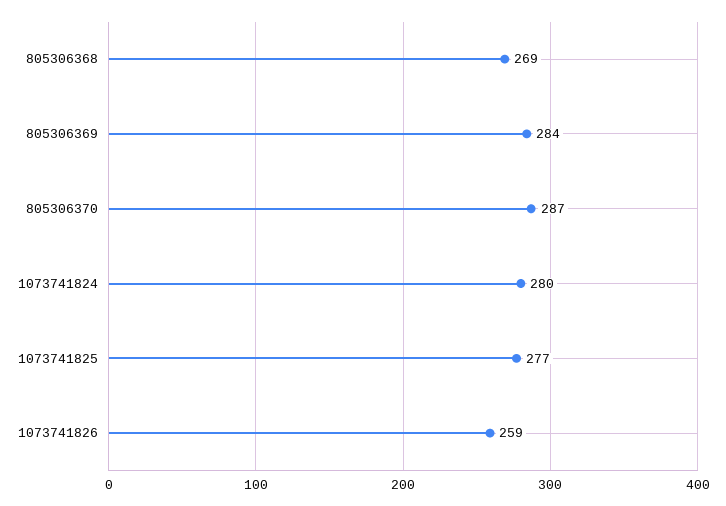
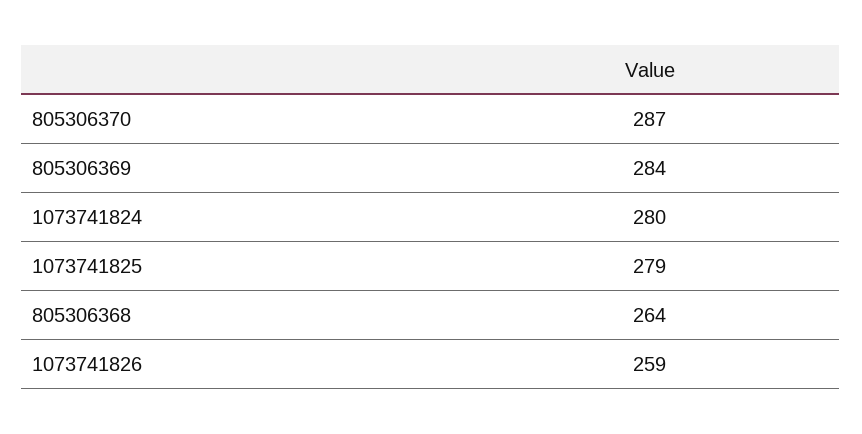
  {
-   "805306368": 269,
+   "805306368": 264,
    "805306369": 284,
    "805306370": 287,
    "1073741824": 280,
-   "1073741825": 277,
+   "1073741825": 279,
    "1073741826": 259
  }

